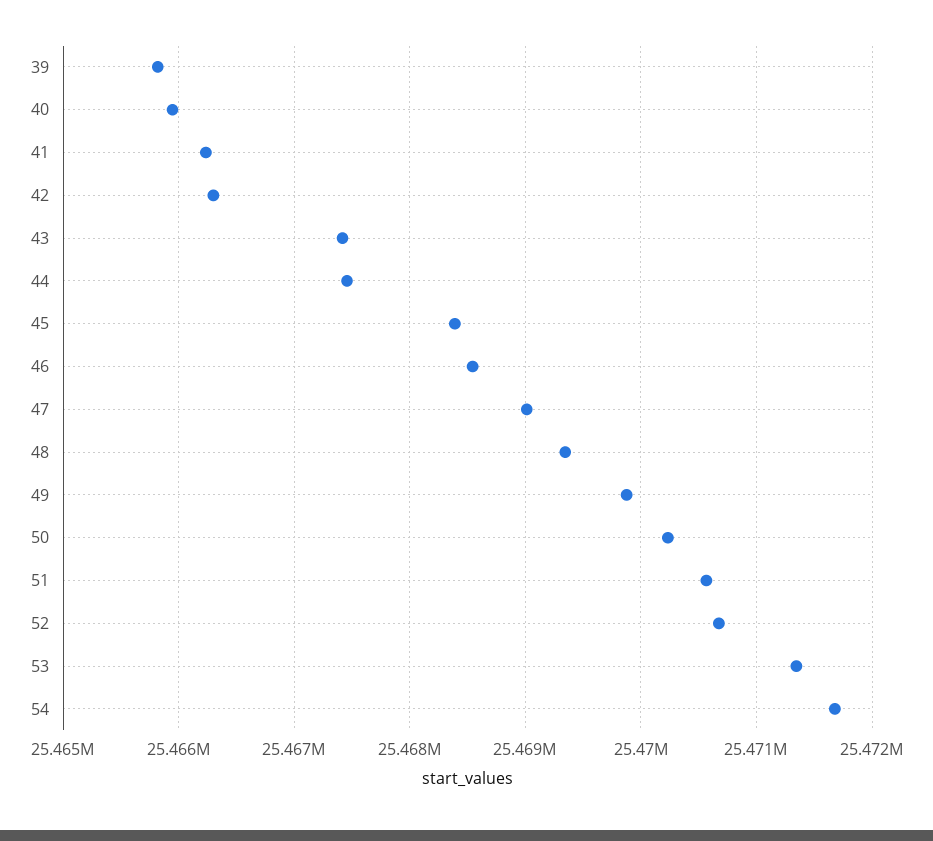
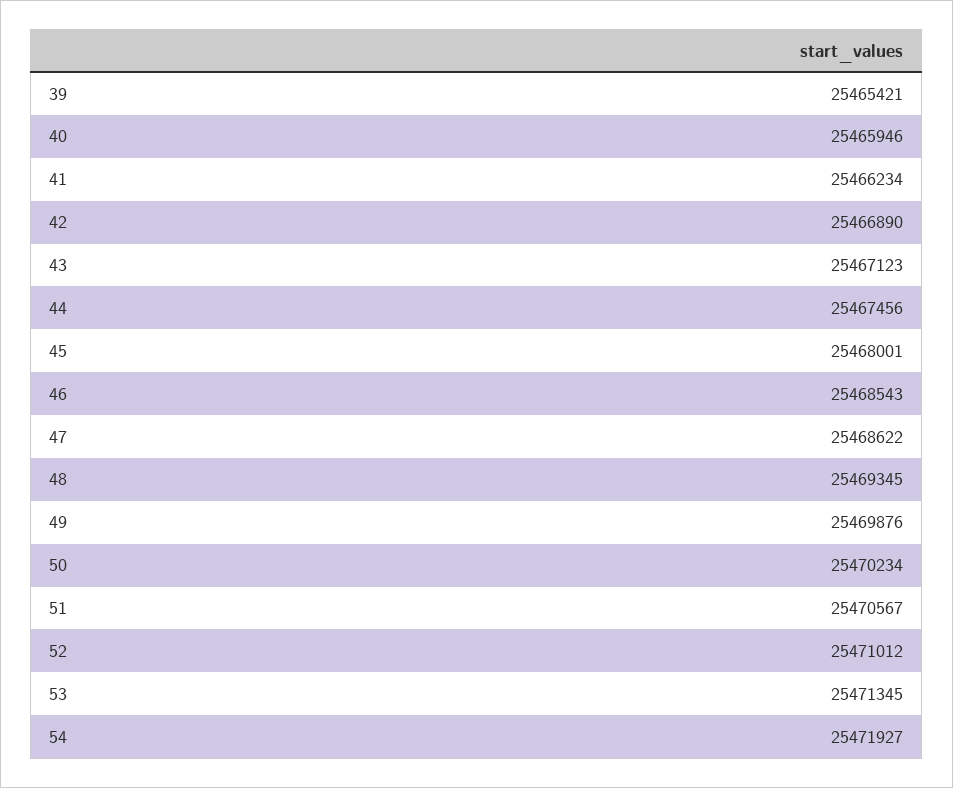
  {
-   "39": 25465800,
+   "39": 25465421,
    "40": 25465946,
    "41": 25466234,
-   "42": 25466300,
+   "42": 25466890,
-   "43": 25467400,
+   "43": 25467123,
    "44": 25467456,
-   "45": 25468400,
+   "45": 25468001,
    "46": 25468543,
-   "47": 25469000,
+   "47": 25468622,
    "48": 25469345,
    "49": 25469876,
    "50": 25470234,
    "51": 25470567,
-   "52": 25470700,
+   "52": 25471012,
    "53": 25471345,
-   "54": 25471700
+   "54": 25471927
  }

